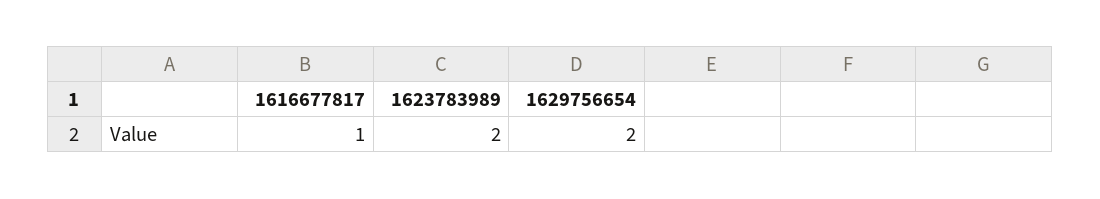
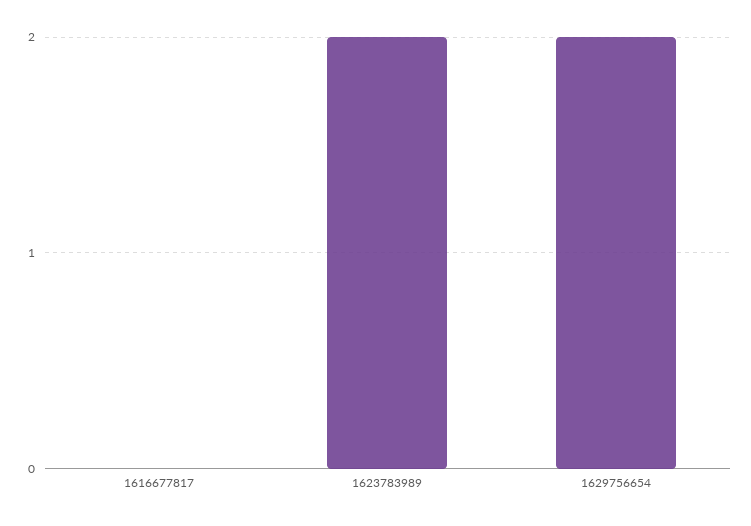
  {
-   "1616677817": 1,
+   "1616677817": 0,
    "1623783989": 2,
    "1629756654": 2
  }

